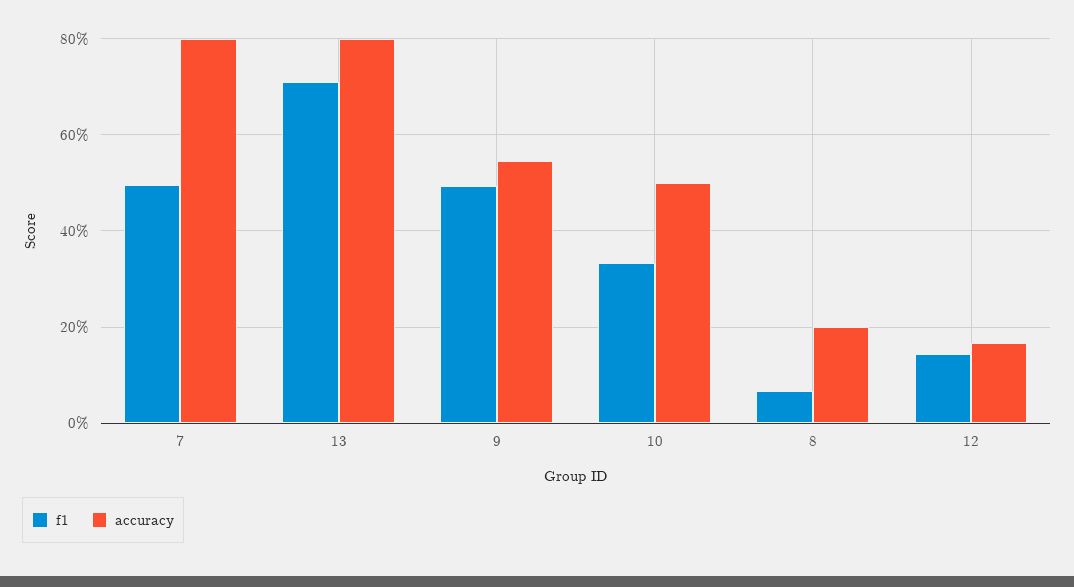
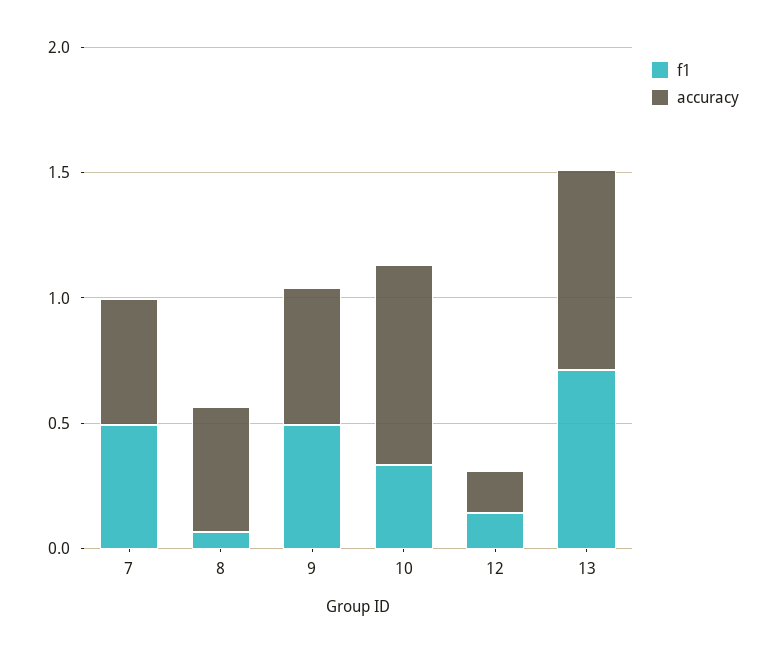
  {
    "f1": {
      "7": 0.5,
      "13": 0.72,
      "9": 0.5,
      "10": 0.34,
      "8": 0.06,
      "12": 0.14
    },
    "accuracy": {
-     "7": 0.8,
+     "7": 0.5,
      "13": 0.8,
      "9": 0.54,
-     "10": 0.5,
+     "10": 0.8,
-     "8": 0.2,
+     "8": 0.5,
      "12": 0.16
    }
  }

